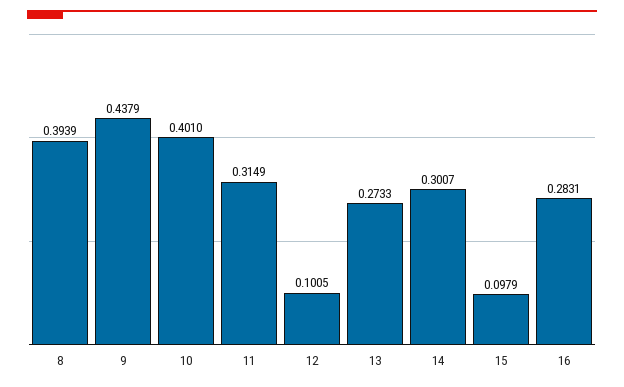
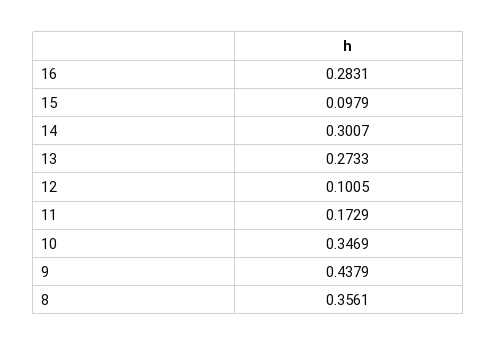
  {
-   "8": 0.3939,
+   "8": 0.3561,
    "9": 0.4379,
-   "10": 0.401,
+   "10": 0.3469,
-   "11": 0.3149,
+   "11": 0.1729,
    "12": 0.1005,
    "13": 0.2733,
    "14": 0.3007,
    "15": 0.0979,
    "16": 0.2831
  }

